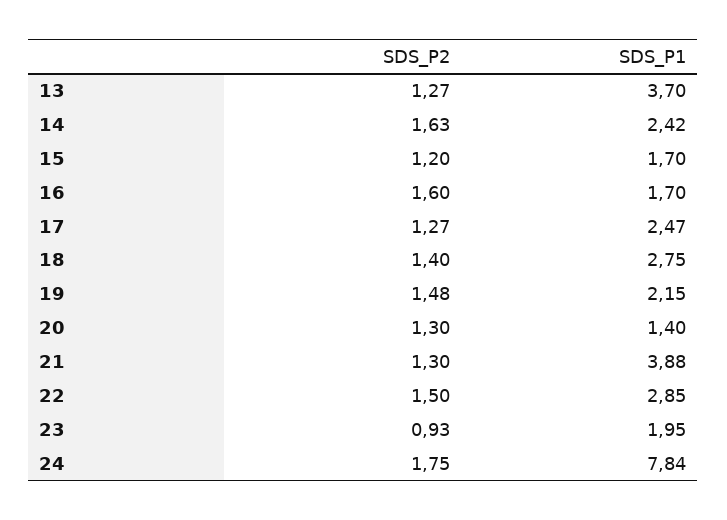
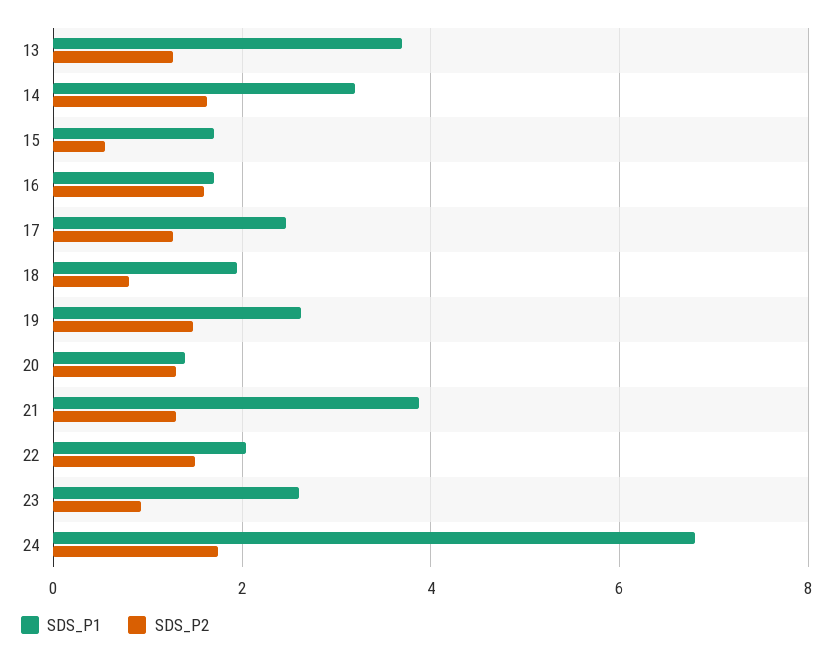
  {
    "SDS_P2": {
      "13": 1.27,
      "14": 1.63,
-     "15": 1.2,
+     "15": 0.6,
      "16": 1.6,
      "17": 1.27,
-     "18": 1.4,
+     "18": 0.8,
      "19": 1.48,
      "20": 1.3,
      "21": 1.3,
      "22": 1.5,
      "23": 0.93,
      "24": 1.75
    },
    "SDS_P1": {
      "13": 3.7,
-     "14": 2.42,
+     "14": 3.2,
      "15": 1.7,
      "16": 1.7,
      "17": 2.47,
-     "18": 2.75,
+     "18": 2,
-     "19": 2.15,
+     "19": 2.6,
      "20": 1.4,
      "21": 3.88,
-     "22": 2.85,
+     "22": 2,
-     "23": 1.95,
+     "23": 2.6,
-     "24": 7.84
+     "24": 6.8
    }
  }

